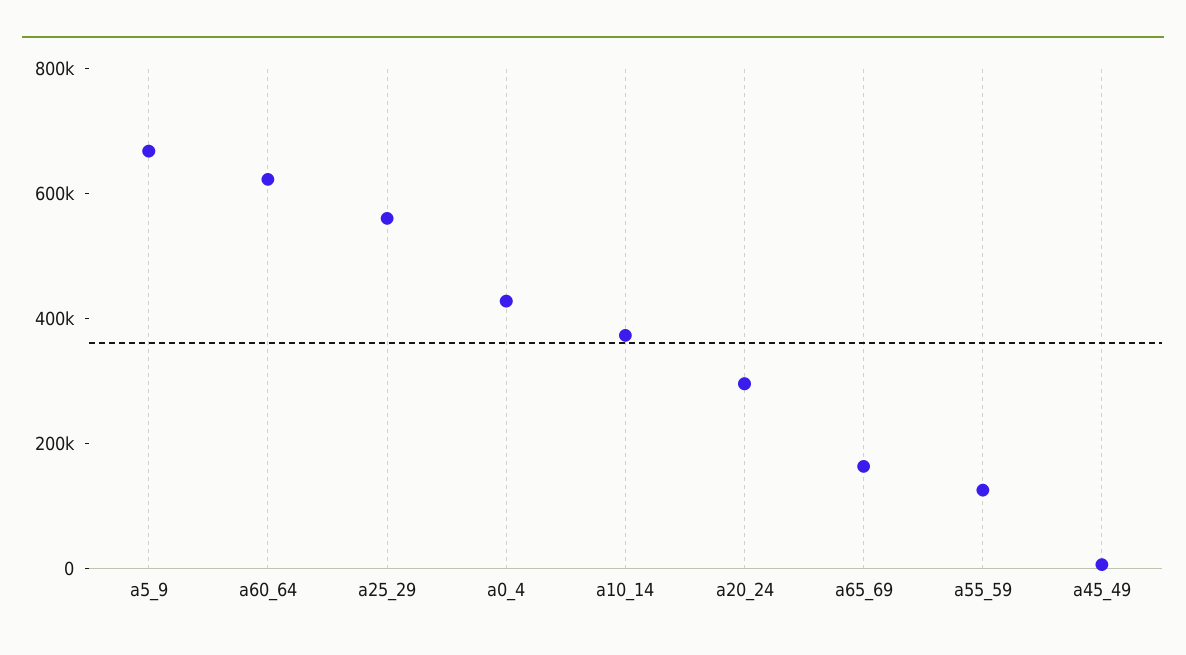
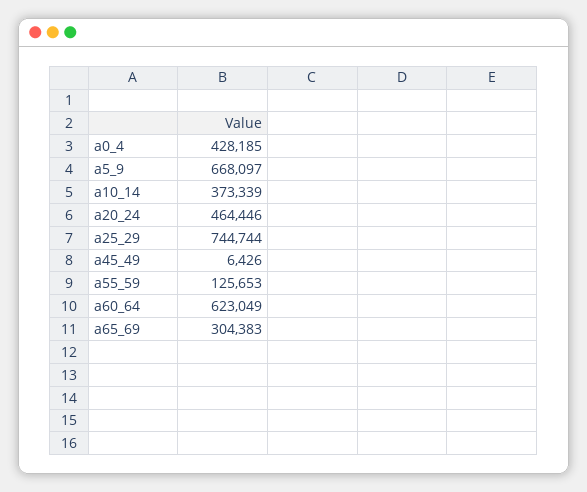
  {
    "a5_9": 668097,
    "a60_64": 623049,
-   "a25_29": 550000,
+   "a25_29": 744744,
    "a0_4": 428185,
    "a10_14": 373339,
-   "a20_24": 300000,
+   "a20_24": 464446,
-   "a65_69": 150000,
+   "a65_69": 304383,
    "a55_59": 125653,
    "a45_49": 6426
  }

